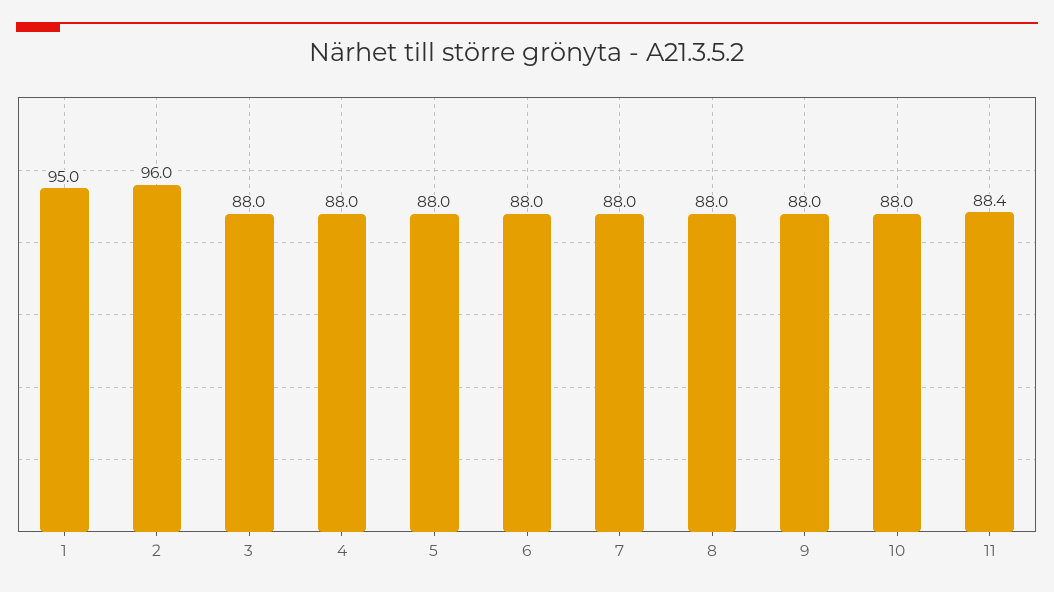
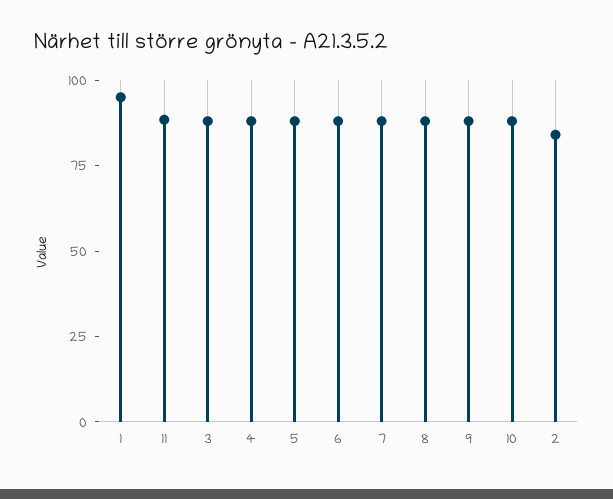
  {
    "1": 95,
-   "2": 96,
+   "2": 85,
    "3": 88,
    "4": 88,
    "5": 88,
    "6": 88,
    "7": 88,
    "8": 88,
    "9": 88,
    "10": 88,
    "11": 88.4
  }

